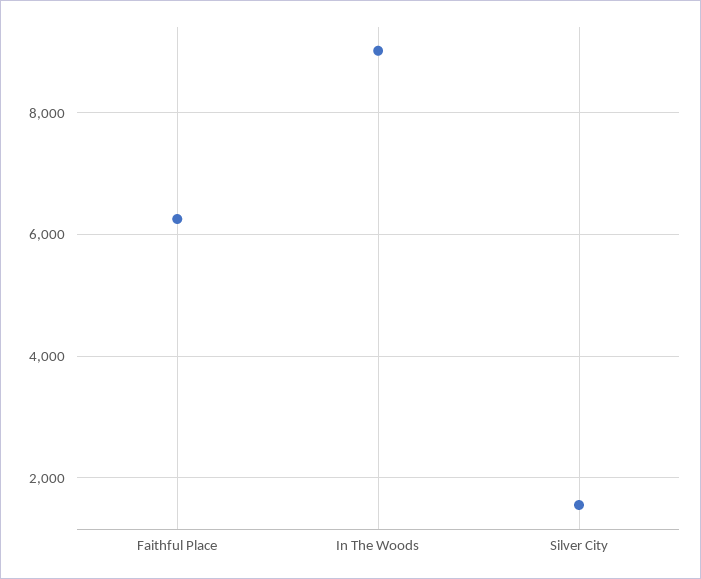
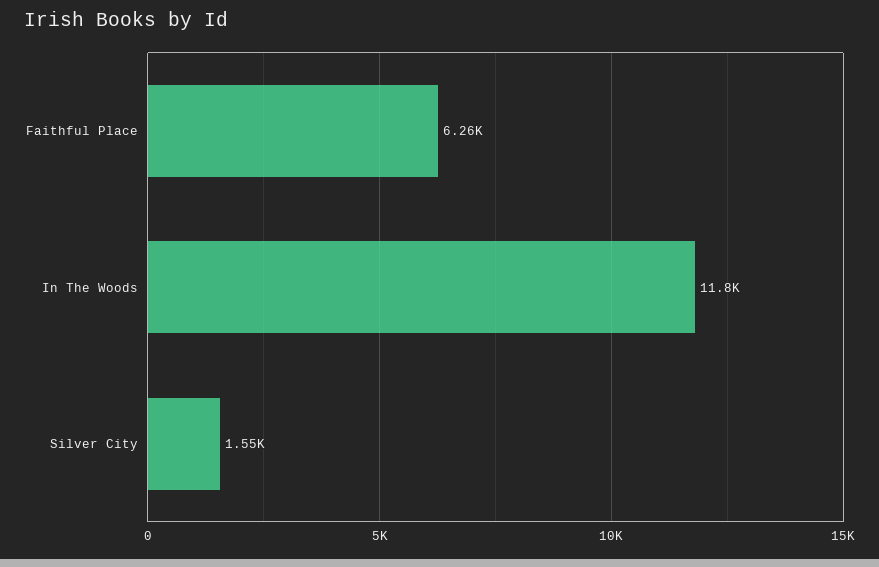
  {
    "Faithful Place": 6260,
-   "In The Woods": 9000,
+   "In The Woods": 11800,
    "Silver City": 1550
  }

